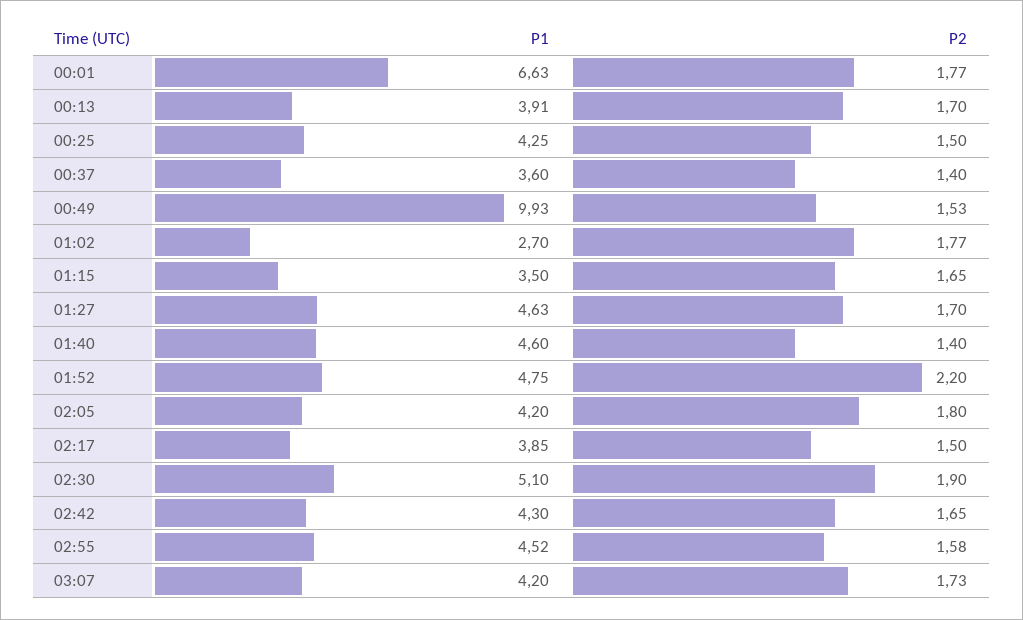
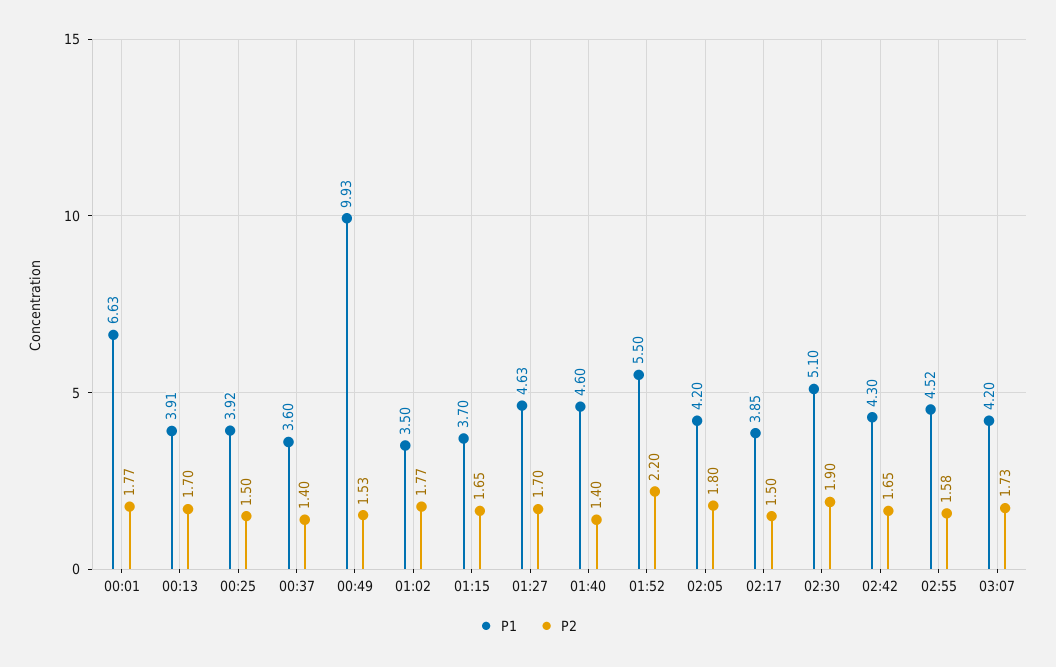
  {
    "P1": {
      "00:01": 6.63,
      "00:13": 3.91,
-     "00:25": 4.25,
+     "00:25": 3.92,
      "00:37": 3.6,
      "00:49": 9.93,
-     "01:02": 2.7,
+     "01:02": 3.5,
-     "01:15": 3.5,
+     "01:15": 3.7,
      "01:27": 4.63,
      "01:40": 4.6,
-     "01:52": 4.75,
+     "01:52": 5.5,
      "02:05": 4.2,
      "02:17": 3.85,
      "02:30": 5.1,
      "02:42": 4.3,
      "02:55": 4.52,
      "03:07": 4.2
    },
    "P2": {
      "00:01": 1.77,
      "00:13": 1.7,
      "00:25": 1.5,
      "00:37": 1.4,
      "00:49": 1.53,
      "01:02": 1.77,
      "01:15": 1.65,
      "01:27": 1.7,
      "01:40": 1.4,
      "01:52": 2.2,
      "02:05": 1.8,
      "02:17": 1.5,
      "02:30": 1.9,
      "02:42": 1.65,
      "02:55": 1.58,
      "03:07": 1.73
    }
  }

